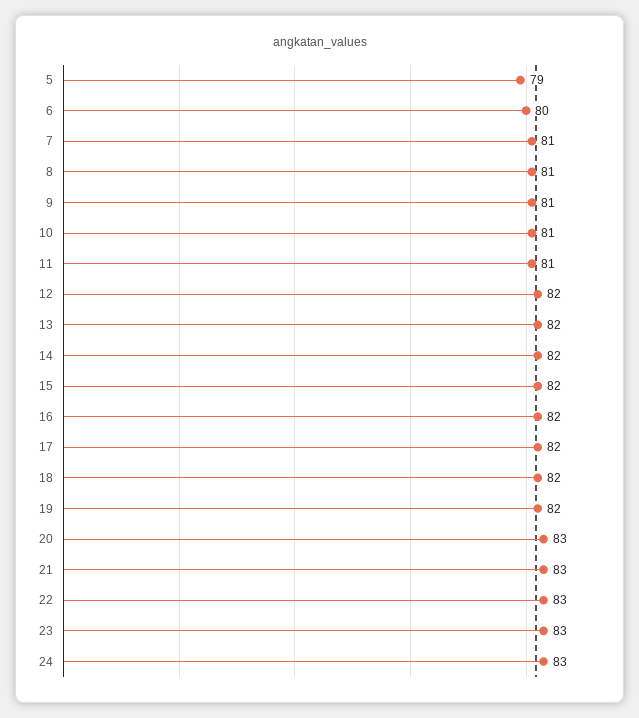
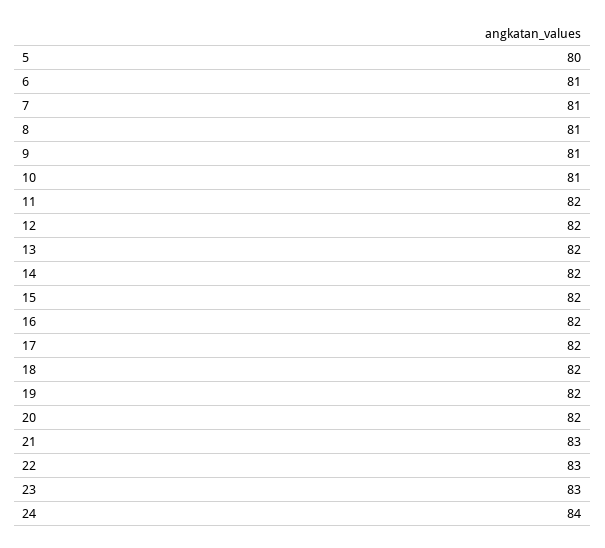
  {
-   "5": 79,
+   "5": 80,
-   "6": 80,
+   "6": 81,
    "7": 81,
    "8": 81,
    "9": 81,
    "10": 81,
-   "11": 81,
+   "11": 82,
    "12": 82,
    "13": 82,
    "14": 82,
    "15": 82,
    "16": 82,
    "17": 82,
    "18": 82,
    "19": 82,
-   "20": 83,
+   "20": 82,
    "21": 83,
    "22": 83,
    "23": 83,
-   "24": 83
+   "24": 84
  }

